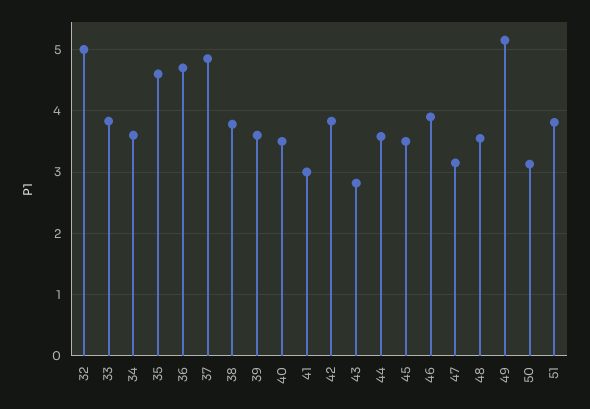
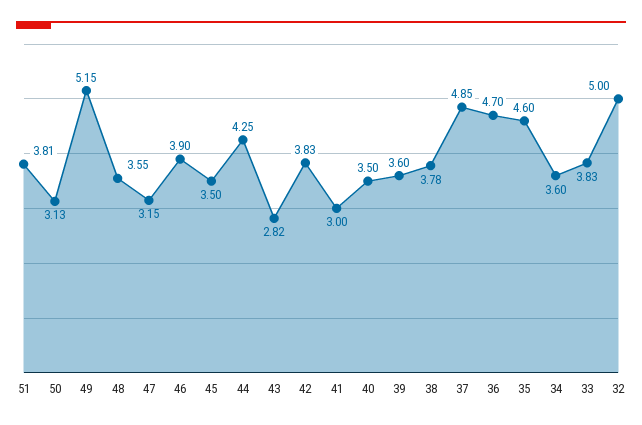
  {
    "32": 5,
    "33": 3.83,
    "34": 3.6,
    "35": 4.6,
    "36": 4.7,
    "37": 4.85,
    "38": 3.78,
    "39": 3.6,
    "40": 3.5,
    "41": 3,
    "42": 3.83,
    "43": 2.82,
-   "44": 3.6,
+   "44": 4.25,
    "45": 3.5,
    "46": 3.9,
    "47": 3.15,
    "48": 3.55,
    "49": 5.15,
    "50": 3.13,
    "51": 3.81
  }

